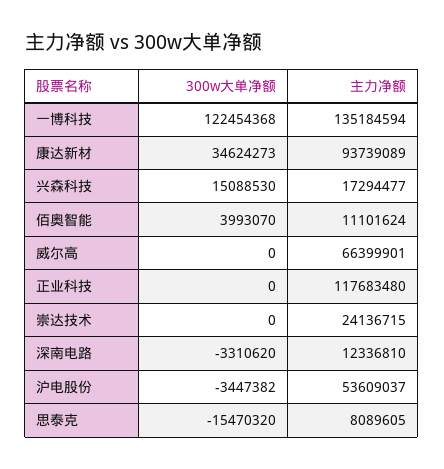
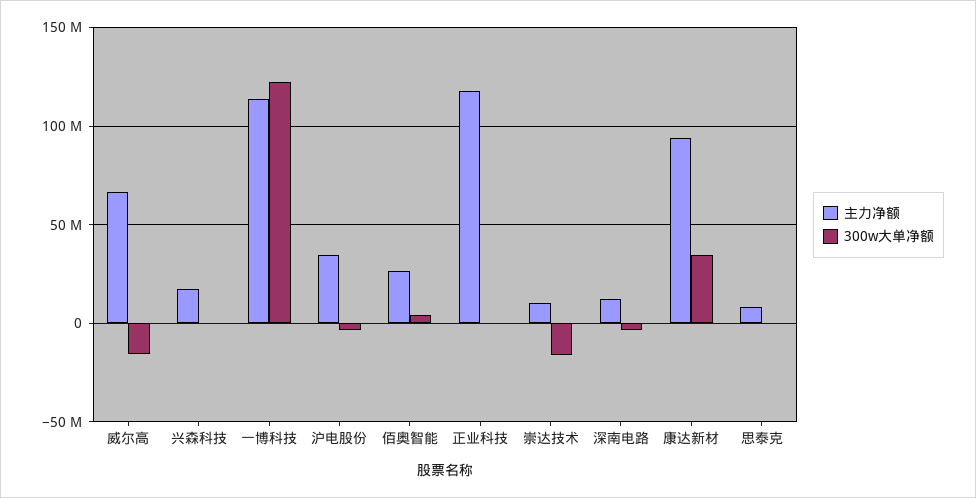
  {
    "300w大单净额": {
      "一博科技": 122454368,
      "康达新材": 34624273,
-     "兴森科技": 15088530,
+     "兴森科技": 0,
      "佰奥智能": 3993070,
-     "威尔高": 0,
+     "威尔高": -15000000,
      "正业科技": 0,
-     "崇达技术": 0,
+     "崇达技术": -15000000,
      "深南电路": -3310620,
      "沪电股份": -3447382,
-     "思泰克": -15470320
+     "思泰克": 0
    },
    "主力净额": {
-     "一博科技": 135184594,
+     "一博科技": 115000000,
      "康达新材": 93739089,
      "兴森科技": 17294477,
-     "佰奥智能": 11101624,
+     "佰奥智能": 25000000,
      "威尔高": 66399901,
      "正业科技": 117683480,
-     "崇达技术": 24136715,
+     "崇达技术": 10000000,
      "深南电路": 12336810,
-     "沪电股份": 53609037,
+     "沪电股份": 35000000,
      "思泰克": 8089605
    }
  }

